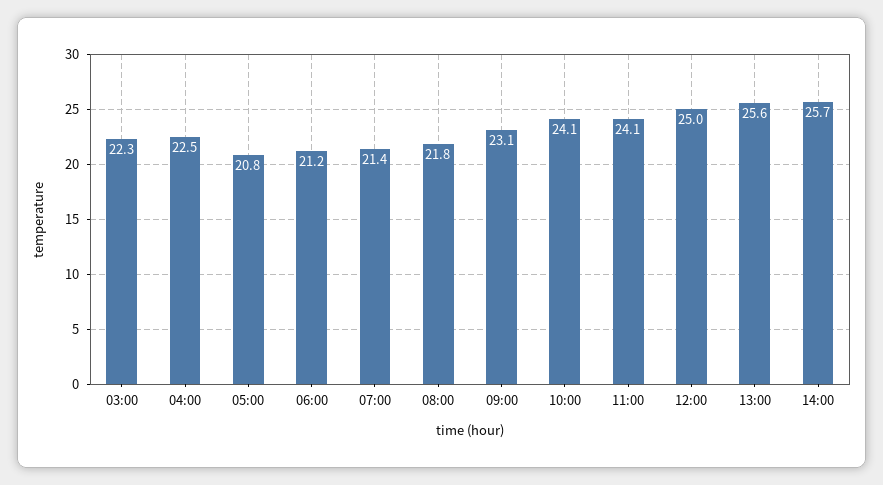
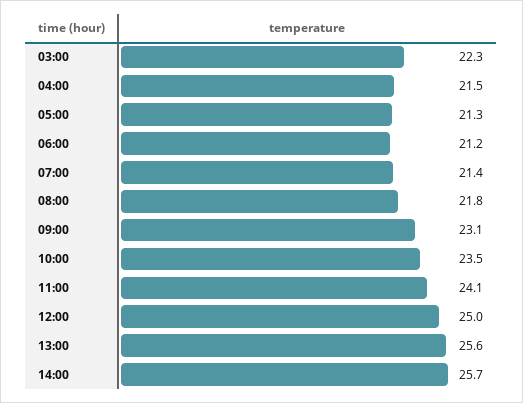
  {
    "03:00": 22.3,
-   "04:00": 22.5,
+   "04:00": 21.5,
-   "05:00": 20.8,
+   "05:00": 21.3,
    "06:00": 21.2,
    "07:00": 21.4,
    "08:00": 21.8,
    "09:00": 23.1,
-   "10:00": 24.1,
+   "10:00": 23.5,
    "11:00": 24.1,
    "12:00": 25,
    "13:00": 25.6,
    "14:00": 25.7
  }

